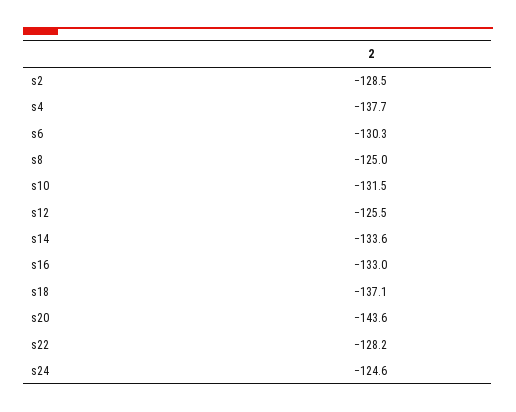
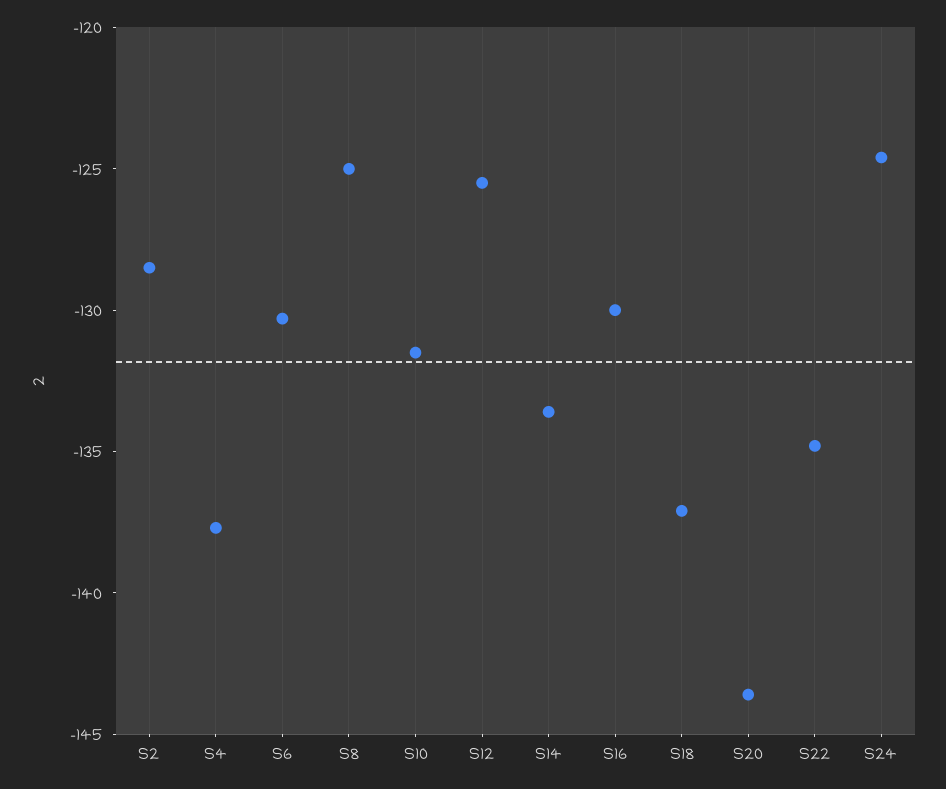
  {
    "s2": -128.5,
    "s4": -137.7,
    "s6": -130.3,
    "s8": -125,
    "s10": -131.5,
    "s12": -125.5,
    "s14": -133.6,
-   "s16": -133,
+   "s16": -130,
    "s18": -137.1,
    "s20": -143.6,
-   "s22": -128.2,
+   "s22": -135,
    "s24": -124.6
  }

